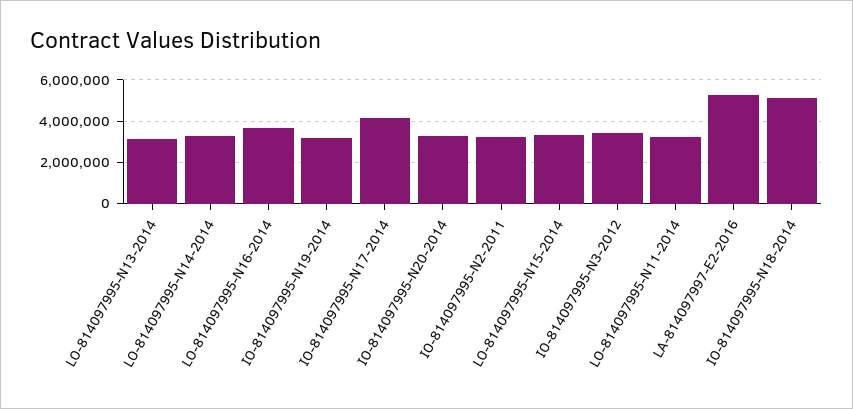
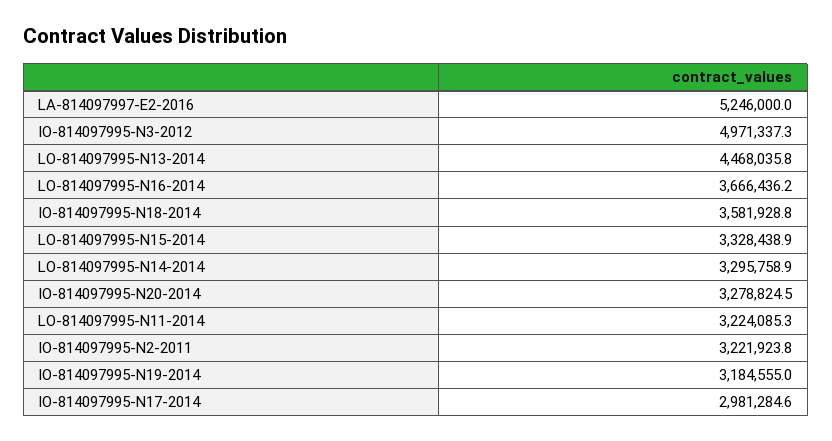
  {
-   "LO-814097995-N13-2014": 3000000,
+   "LO-814097995-N13-2014": 4468035.8,
    "LO-814097995-N14-2014": 3295758.9,
    "LO-814097995-N16-2014": 3666436.2,
    "IO-814097995-N19-2014": 3184555,
-   "IO-814097995-N17-2014": 4000000,
+   "IO-814097995-N17-2014": 2981284.6,
    "IO-814097995-N20-2014": 3278824.5,
    "IO-814097995-N2-2011": 3221923.8,
    "LO-814097995-N15-2014": 3328438.9,
-   "IO-814097995-N3-2012": 3500000,
+   "IO-814097995-N3-2012": 4971337.3,
    "LO-814097995-N11-2014": 3224085.3,
    "LA-814097997-E2-2016": 5246000,
-   "IO-814097995-N18-2014": 5000000
+   "IO-814097995-N18-2014": 3581928.8
  }

